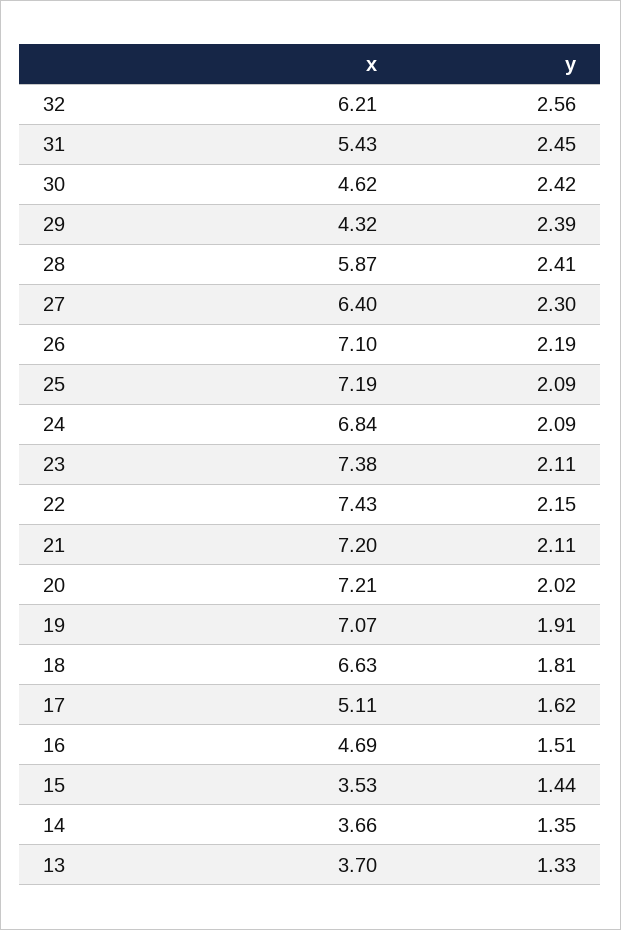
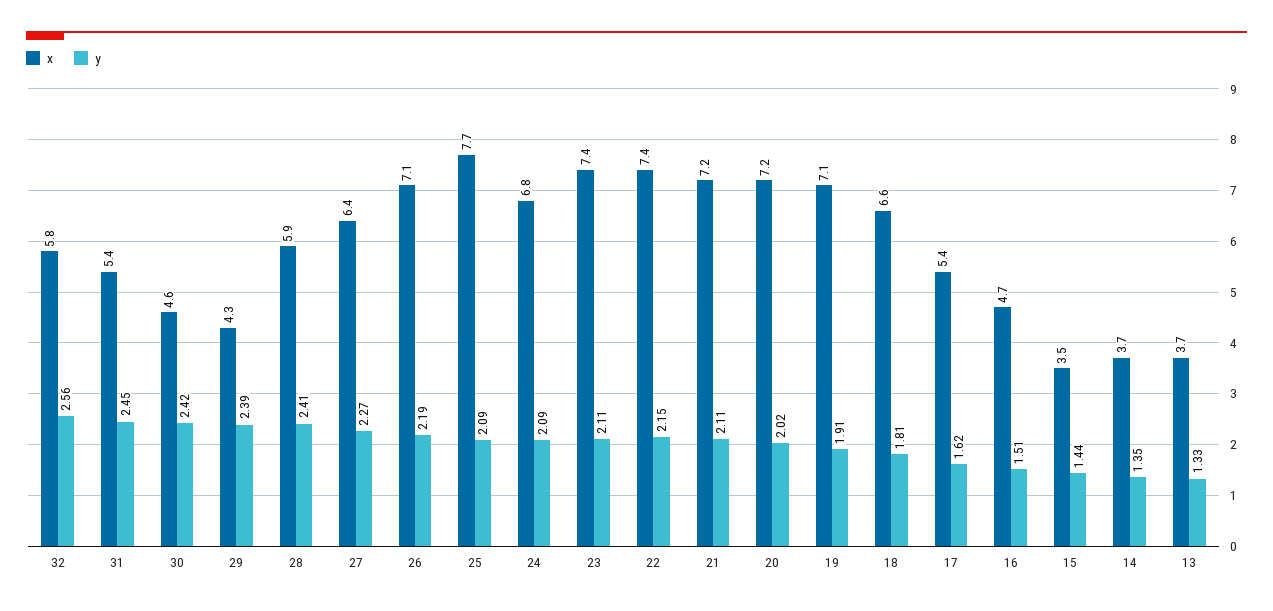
  {
    "x": {
-     "32": 6.21,
+     "32": 5.8,
      "31": 5.43,
      "30": 4.62,
      "29": 4.32,
      "28": 5.87,
      "27": 6.4,
      "26": 7.1,
-     "25": 7.19,
+     "25": 7.7,
      "24": 6.84,
      "23": 7.38,
      "22": 7.43,
      "21": 7.2,
      "20": 7.21,
      "19": 7.07,
      "18": 6.63,
-     "17": 5.11,
+     "17": 5.4,
      "16": 4.69,
      "15": 3.53,
      "14": 3.66,
      "13": 3.7
    },
    "y": {
      "32": 2.56,
      "31": 2.45,
      "30": 2.42,
      "29": 2.39,
      "28": 2.41,
-     "27": 2.3,
+     "27": 2.27,
      "26": 2.19,
      "25": 2.09,
      "24": 2.09,
      "23": 2.11,
      "22": 2.15,
      "21": 2.11,
      "20": 2.02,
      "19": 1.91,
      "18": 1.81,
      "17": 1.62,
      "16": 1.51,
      "15": 1.44,
      "14": 1.35,
      "13": 1.33
    }
  }

